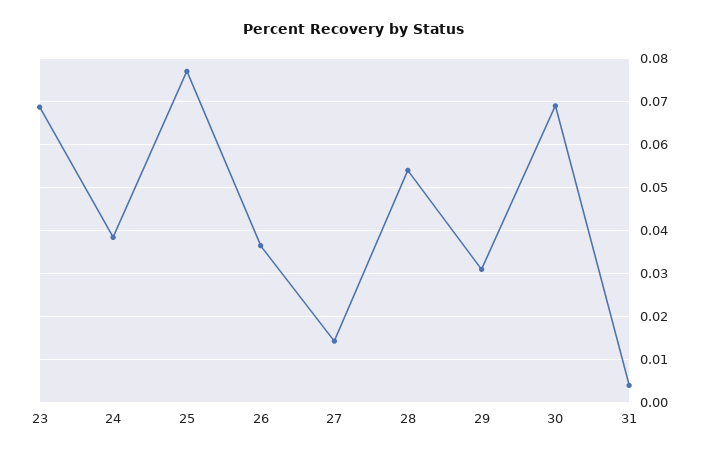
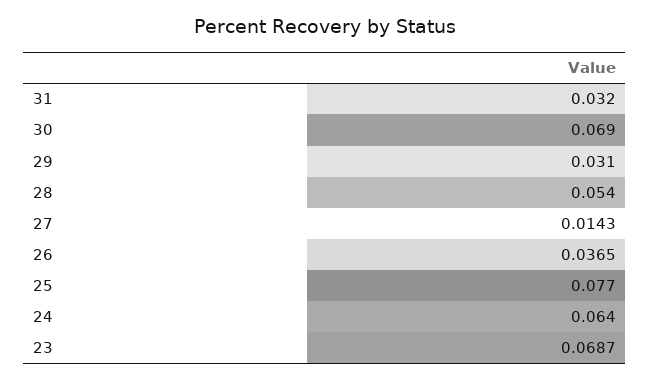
  {
    "23": 0.0687,
-   "24": 0.038,
+   "24": 0.064,
    "25": 0.077,
    "26": 0.0365,
    "27": 0.0143,
    "28": 0.054,
    "29": 0.031,
    "30": 0.069,
-   "31": 0.004
+   "31": 0.032
  }

